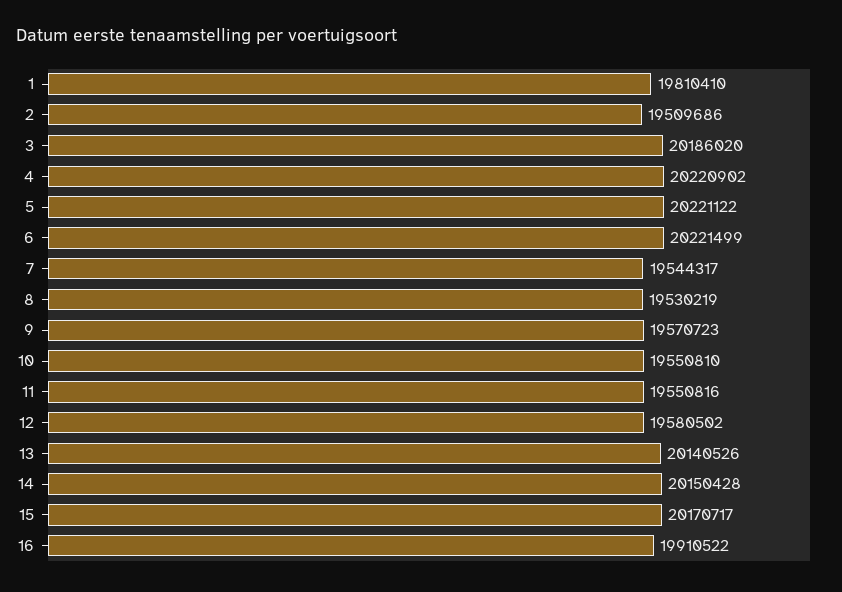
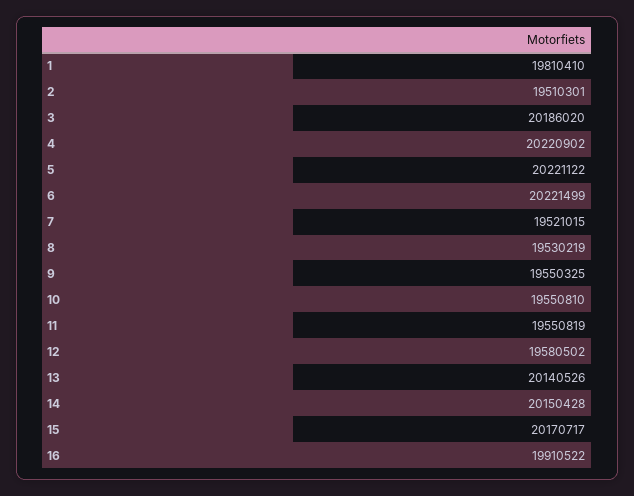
  {
    "1": 19810410,
-   "2": 19509686,
+   "2": 19510301,
    "3": 20186020,
    "4": 20220902,
    "5": 20221122,
    "6": 20221499,
-   "7": 19544317,
+   "7": 19521015,
    "8": 19530219,
-   "9": 19570723,
+   "9": 19550325,
    "10": 19550810,
-   "11": 19550816,
+   "11": 19550819,
    "12": 19580502,
    "13": 20140526,
    "14": 20150428,
    "15": 20170717,
    "16": 19910522
  }

